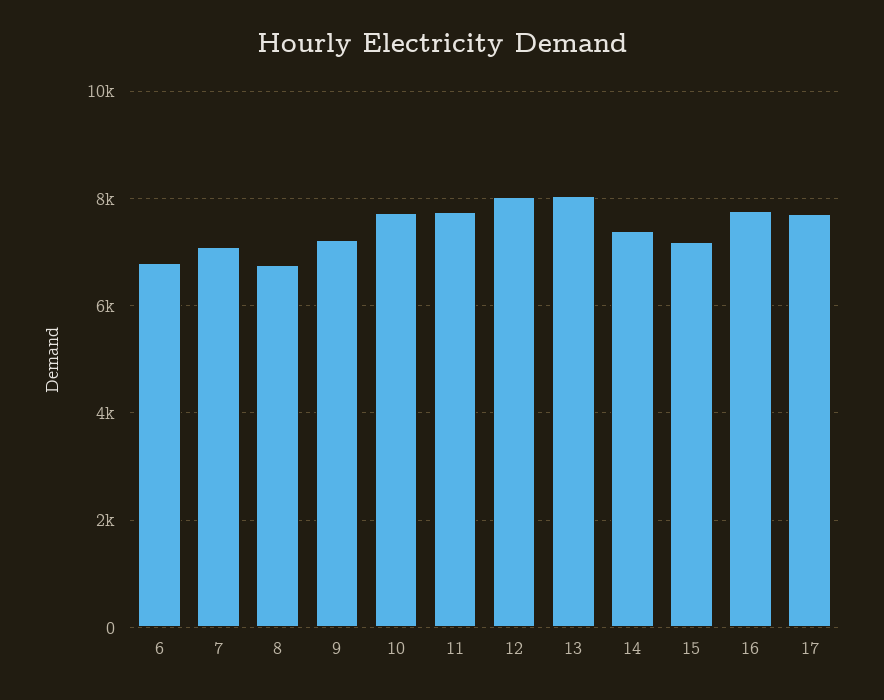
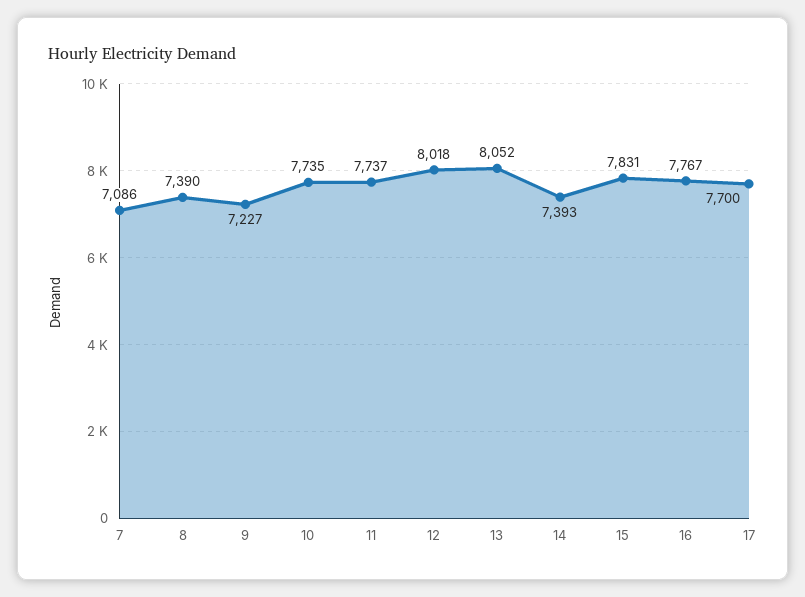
  {
-   "6": 6800,
    "7": 7086,
-   "8": 6800,
+   "8": 7390,
    "9": 7227,
    "10": 7735,
    "11": 7737,
    "12": 8018,
    "13": 8052,
    "14": 7393,
-   "15": 7200,
+   "15": 7831,
    "16": 7767,
    "17": 7700
  }

